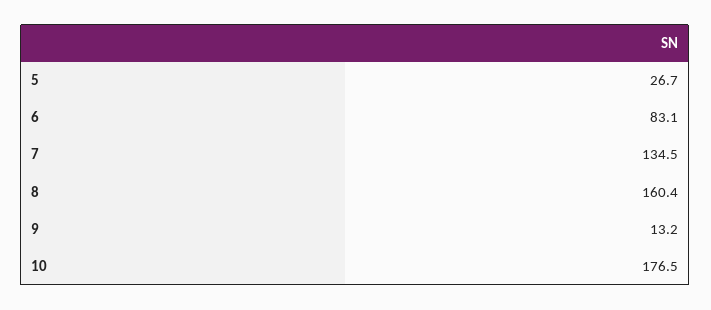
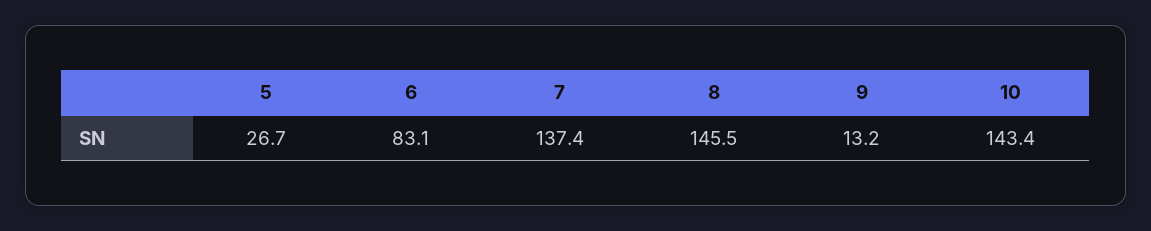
  {
    "5": 26.7,
    "6": 83.1,
-   "7": 134.5,
+   "7": 137.4,
-   "8": 160.4,
+   "8": 145.5,
    "9": 13.2,
-   "10": 176.5
+   "10": 143.4
  }

